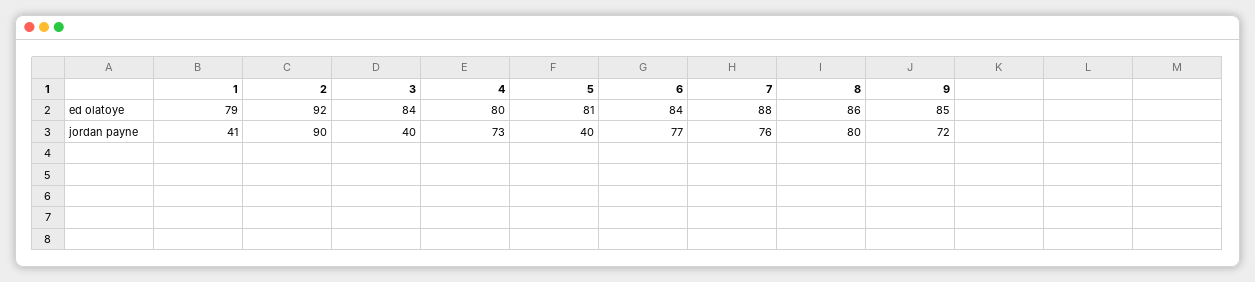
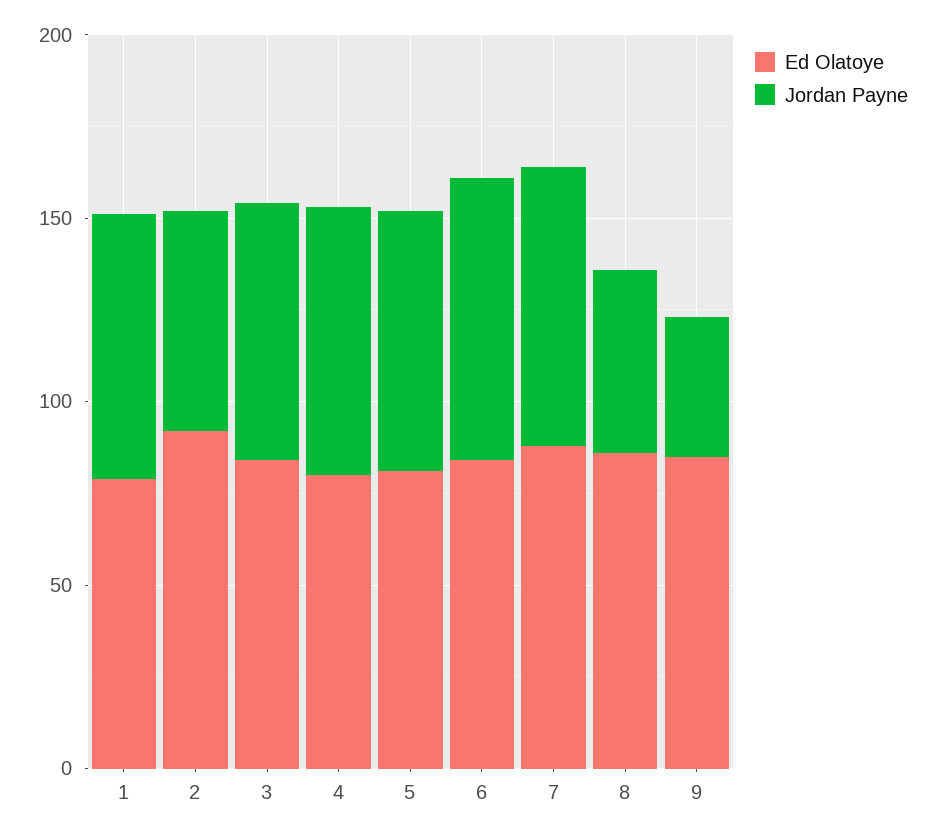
  {
    "ed olatoye": {
      "1": 79,
      "2": 92,
      "3": 84,
      "4": 80,
      "5": 81,
      "6": 84,
      "7": 88,
      "8": 86,
      "9": 85
    },
    "jordan payne": {
-     "1": 41,
+     "1": 70,
-     "2": 90,
+     "2": 60,
-     "3": 40,
+     "3": 70,
      "4": 73,
-     "5": 40,
+     "5": 70,
      "6": 77,
      "7": 76,
-     "8": 80,
+     "8": 50,
-     "9": 72
+     "9": 40
    }
  }

